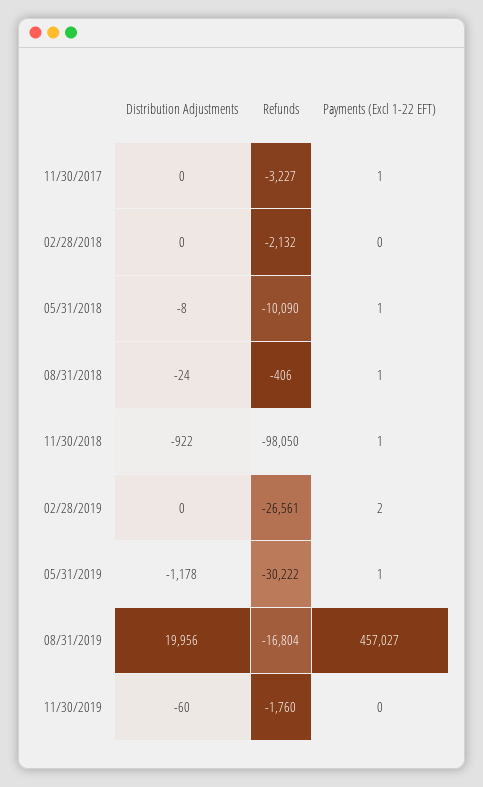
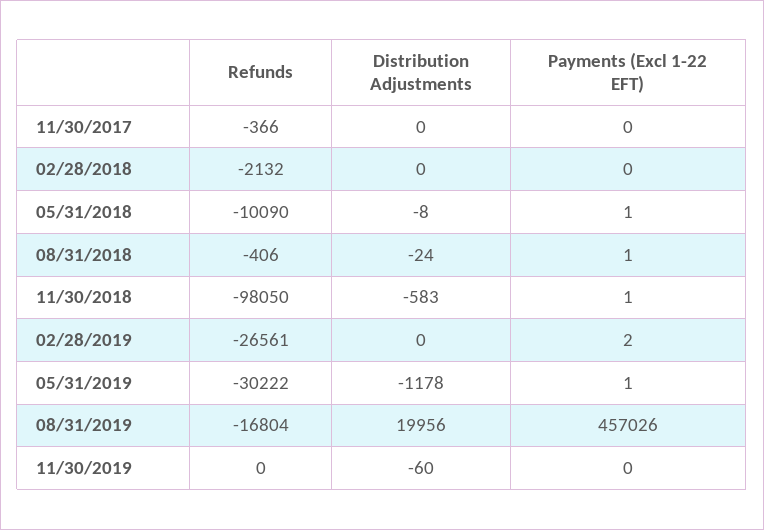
  {
    "Distribution Adjustments": {
      "11/30/2017": 0,
      "02/28/2018": 0,
      "05/31/2018": -8,
      "08/31/2018": -24,
-     "11/30/2018": -922,
+     "11/30/2018": -583,
      "02/28/2019": 0,
      "05/31/2019": -1178,
      "08/31/2019": 19956,
      "11/30/2019": -60
    },
    "Refunds": {
-     "11/30/2017": -3227,
+     "11/30/2017": -366,
      "02/28/2018": -2132,
      "05/31/2018": -10090,
      "08/31/2018": -406,
      "11/30/2018": -98050,
      "02/28/2019": -26561,
      "05/31/2019": -30222,
      "08/31/2019": -16804,
-     "11/30/2019": -1760
+     "11/30/2019": 0
    },
    "Payments (Excl 1-22 EFT)": {
-     "11/30/2017": 1,
+     "11/30/2017": 0,
      "02/28/2018": 0,
      "05/31/2018": 1,
      "08/31/2018": 1,
      "11/30/2018": 1,
      "02/28/2019": 2,
      "05/31/2019": 1,
-     "08/31/2019": 457027,
+     "08/31/2019": 457026,
      "11/30/2019": 0
    }
  }

